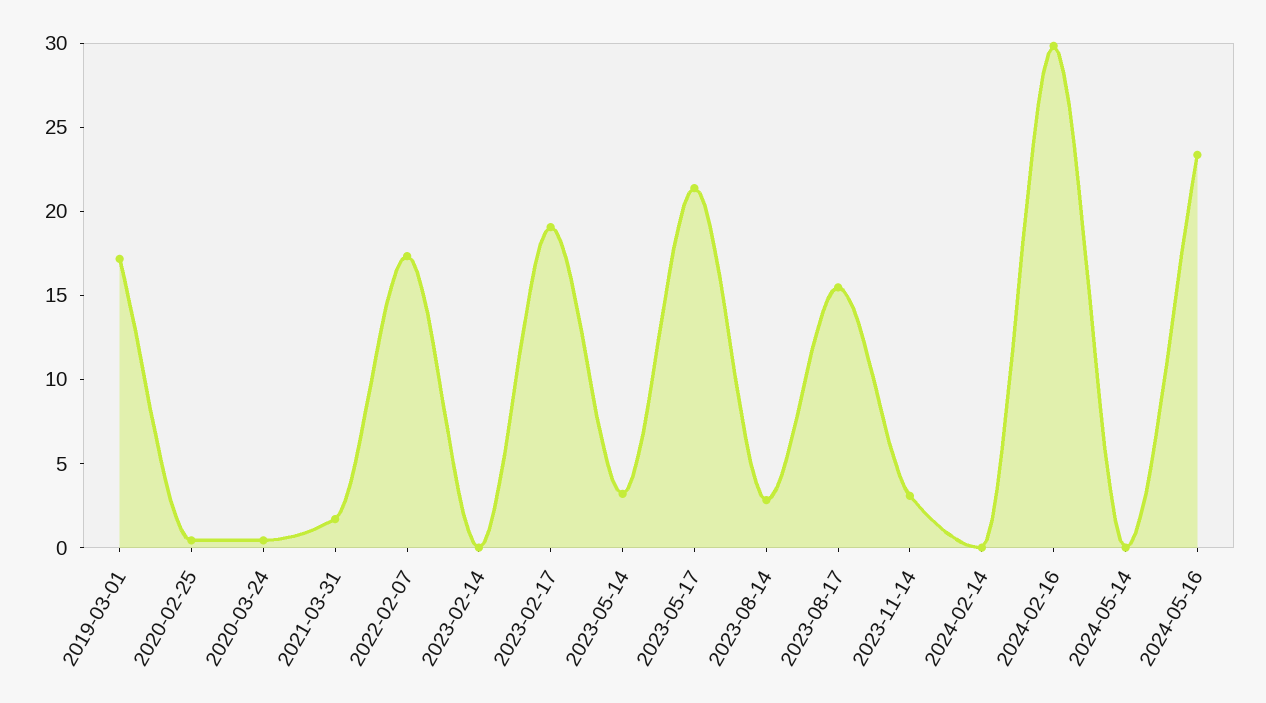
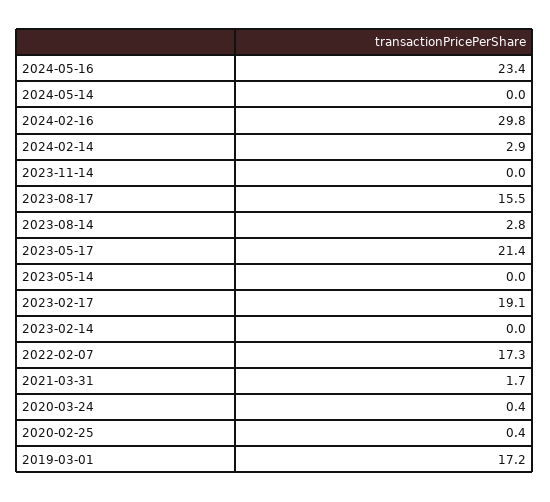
  {
    "2019-03-01": 17.2,
    "2020-02-25": 0.4,
    "2020-03-24": 0.4,
    "2021-03-31": 1.7,
    "2022-02-07": 17.3,
    "2023-02-14": 0,
    "2023-02-17": 19.1,
-   "2023-05-14": 3,
+   "2023-05-14": 0,
    "2023-05-17": 21.4,
    "2023-08-14": 2.8,
    "2023-08-17": 15.5,
-   "2023-11-14": 3,
+   "2023-11-14": 0,
-   "2024-02-14": 0,
+   "2024-02-14": 2.9,
    "2024-02-16": 29.8,
    "2024-05-14": 0,
    "2024-05-16": 23.4
  }

